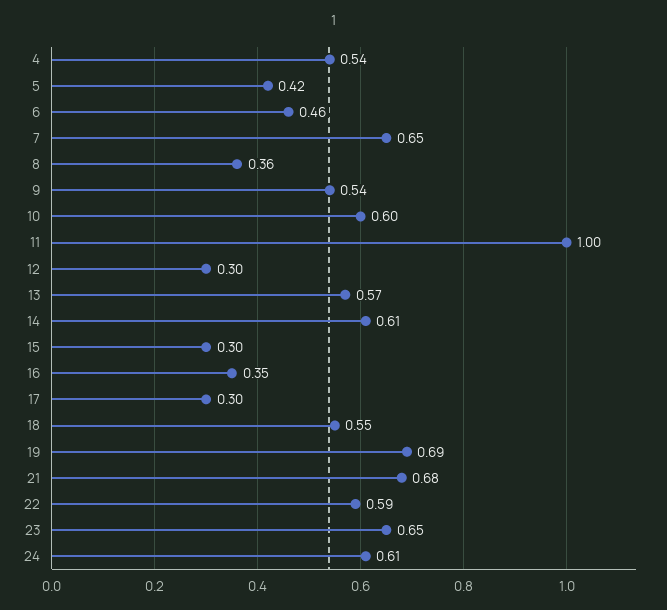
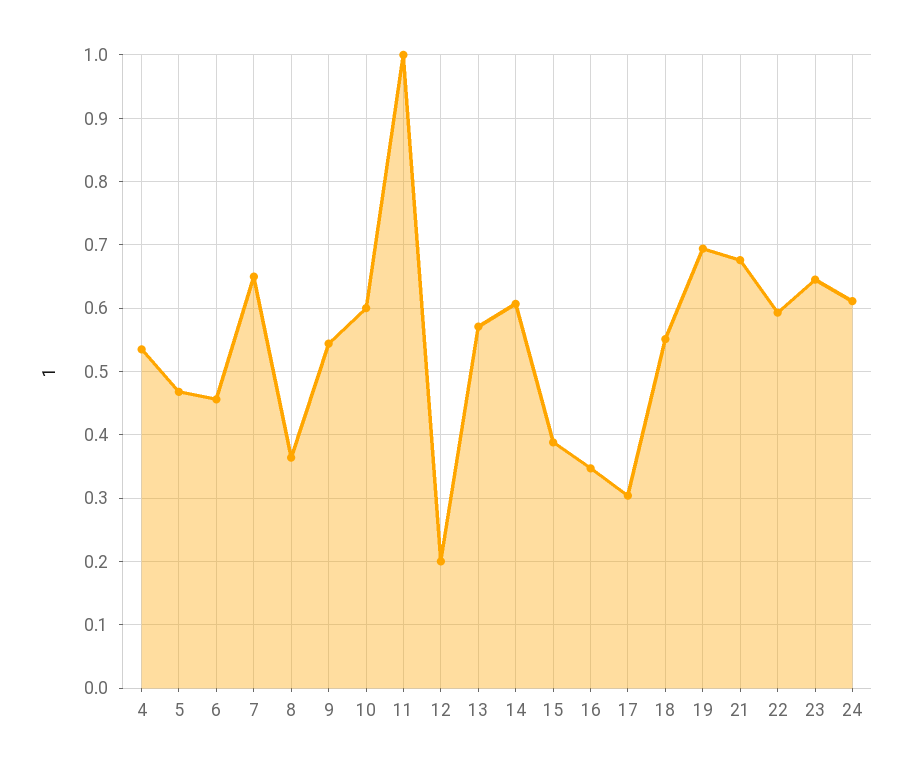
  {
    "4": 0.54,
-   "5": 0.42,
+   "5": 0.47,
    "6": 0.46,
    "7": 0.65,
    "8": 0.36,
    "9": 0.54,
    "10": 0.6,
    "11": 1,
-   "12": 0.3,
+   "12": 0.2,
    "13": 0.57,
    "14": 0.61,
-   "15": 0.3,
+   "15": 0.39,
    "16": 0.35,
    "17": 0.3,
    "18": 0.55,
    "19": 0.69,
    "21": 0.68,
    "22": 0.59,
    "23": 0.65,
    "24": 0.61
  }

